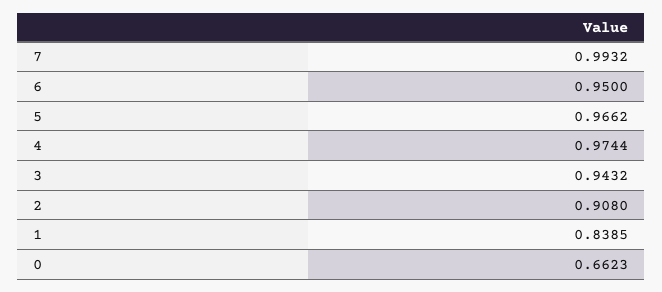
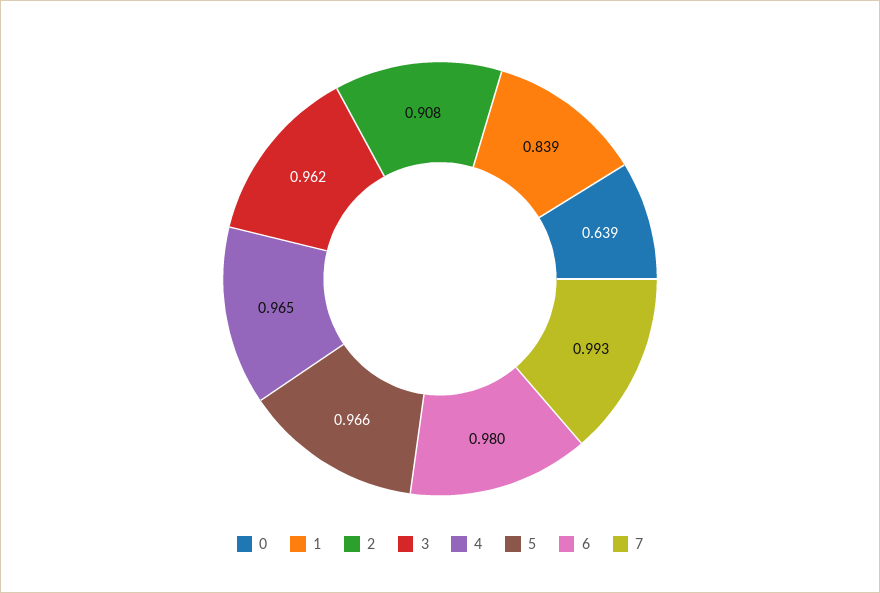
  {
    "7": 0.9932,
-   "6": 0.95,
+   "6": 0.98,
    "5": 0.9662,
-   "4": 0.9744,
+   "4": 0.965,
-   "3": 0.9432,
+   "3": 0.962,
    "2": 0.908,
    "1": 0.8385,
-   "0": 0.6623
+   "0": 0.639
  }

